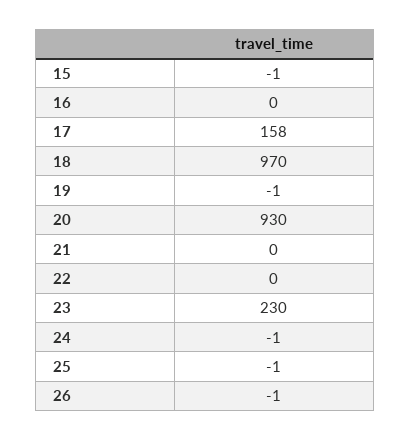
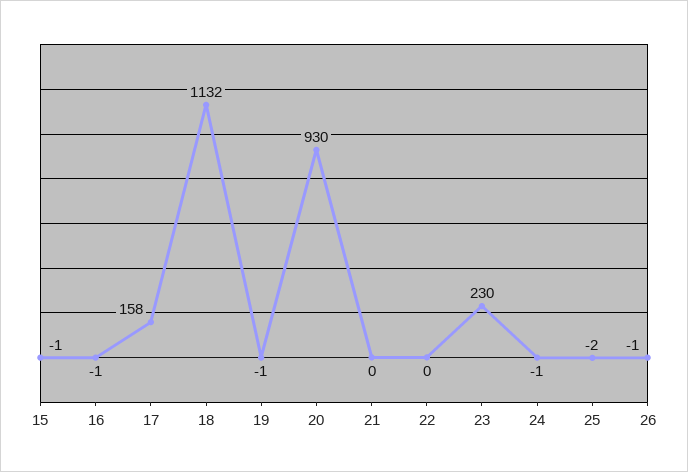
  {
    "15": -1,
-   "16": 0,
+   "16": -1,
    "17": 158,
-   "18": 970,
+   "18": 1132,
    "19": -1,
    "20": 930,
    "21": 0,
    "22": 0,
    "23": 230,
    "24": -1,
-   "25": -1,
+   "25": -2,
    "26": -1
  }

